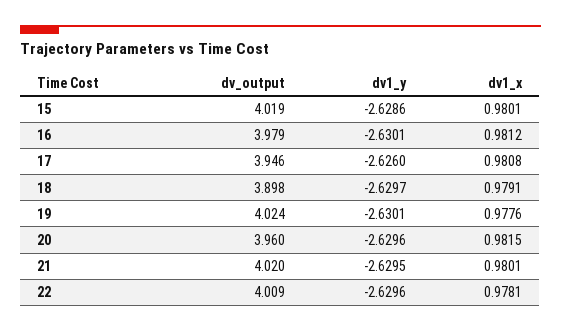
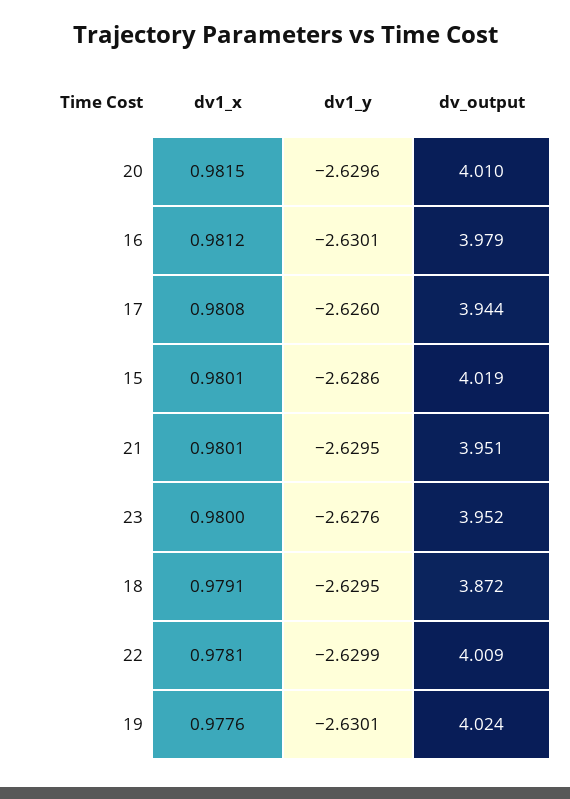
  {
    "dv_output": {
      "15": 4.019,
      "16": 3.979,
-     "17": 3.946,
+     "17": 3.944,
-     "18": 3.898,
+     "18": 3.872,
      "19": 4.024,
-     "20": 3.96,
+     "20": 4.01,
-     "21": 4.02,
+     "21": 3.951,
-     "22": 4.009
+     "22": 4.009,
+     "23": 3.952
    },
    "dv1_y": {
      "15": -2.6286,
      "16": -2.6301,
      "17": -2.626,
-     "18": -2.6297,
+     "18": -2.6295,
      "19": -2.6301,
      "20": -2.6296,
      "21": -2.6295,
-     "22": -2.6296
+     "22": -2.6299,
+     "23": -2.6276
    },
    "dv1_x": {
      "15": 0.9801,
      "16": 0.9812,
      "17": 0.9808,
      "18": 0.9791,
      "19": 0.9776,
      "20": 0.9815,
      "21": 0.9801,
-     "22": 0.9781
+     "22": 0.9781,
+     "23": 0.98
    }
  }

